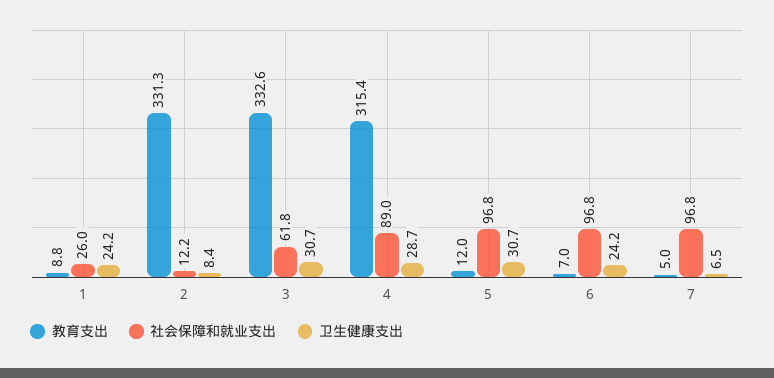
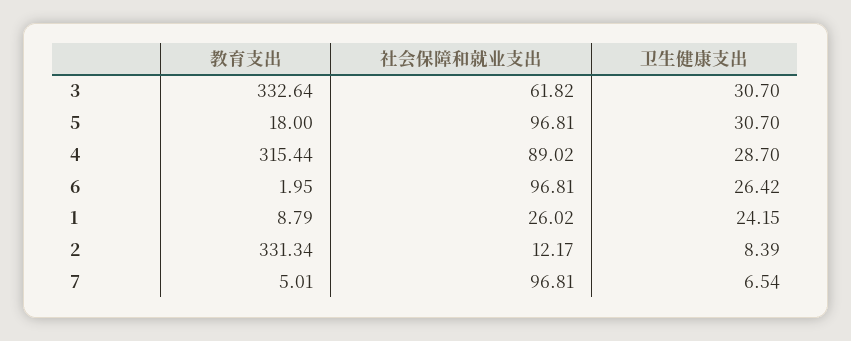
  {
    "教育支出": {
      "1": 8.79,
      "2": 331.34,
      "3": 332.64,
      "4": 315.44,
-     "5": 12,
+     "5": 18,
-     "6": 7,
+     "6": 1.95,
      "7": 5.01
    },
    "社会保障和就业支出": {
      "1": 26.02,
      "2": 12.17,
      "3": 61.82,
      "4": 89.02,
      "5": 96.81,
      "6": 96.81,
      "7": 96.81
    },
    "卫生健康支出": {
      "1": 24.15,
      "2": 8.39,
      "3": 30.7,
      "4": 28.7,
      "5": 30.7,
-     "6": 24.2,
+     "6": 26.42,
      "7": 6.54
    }
  }

